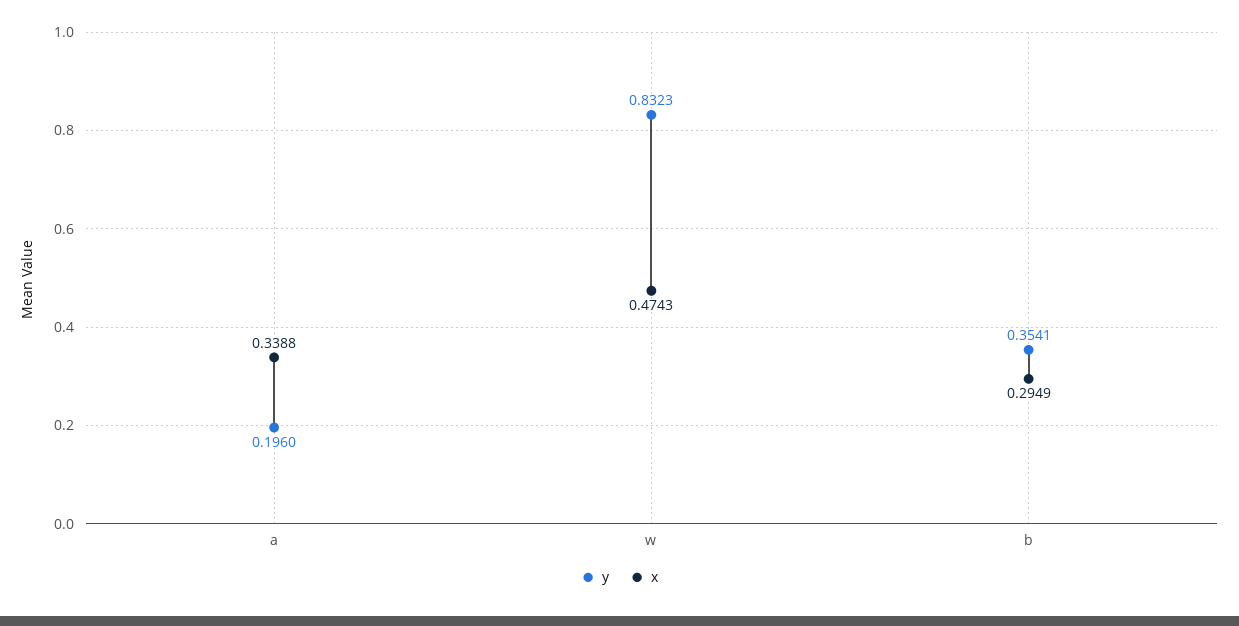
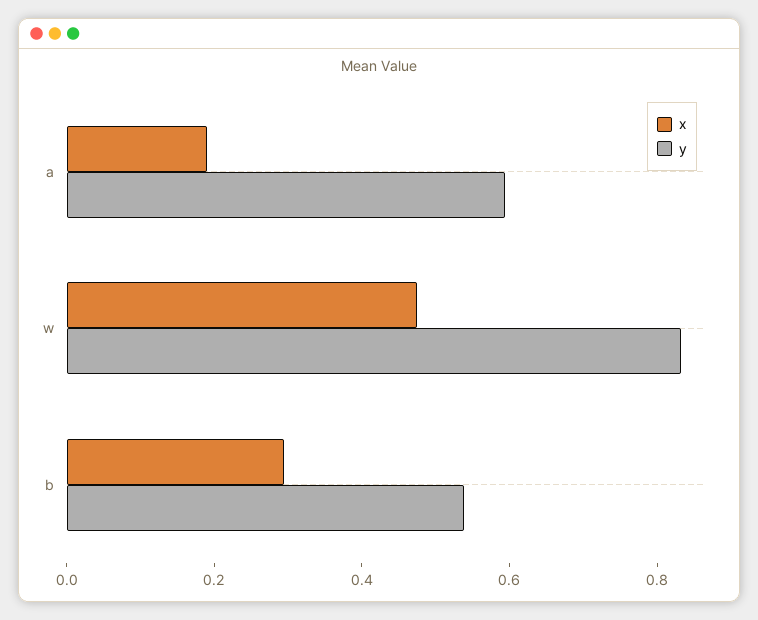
  {
    "y": {
-     "a": 0.196,
+     "a": 0.6,
      "w": 0.8323,
-     "b": 0.3541
+     "b": 0.55
    },
    "x": {
-     "a": 0.3388,
+     "a": 0.2,
      "w": 0.4743,
      "b": 0.2949
    }
  }

